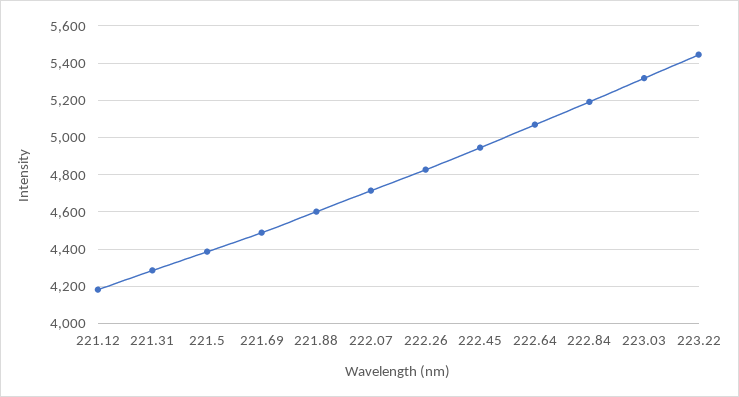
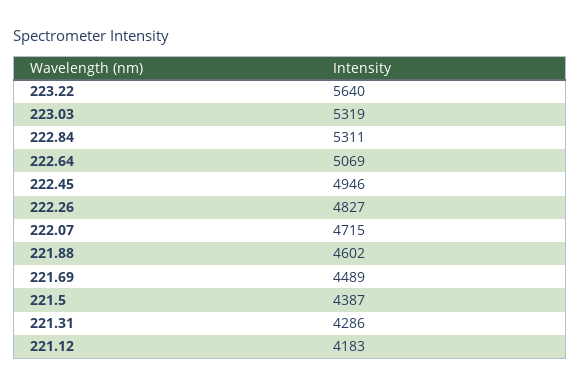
  {
    "221.12": 4183,
    "221.31": 4286,
    "221.5": 4387,
    "221.69": 4489,
    "221.88": 4602,
    "222.07": 4715,
    "222.26": 4827,
    "222.45": 4946,
    "222.64": 5069,
-   "222.84": 5200,
+   "222.84": 5311,
    "223.03": 5319,
-   "223.22": 5450
+   "223.22": 5640
  }

